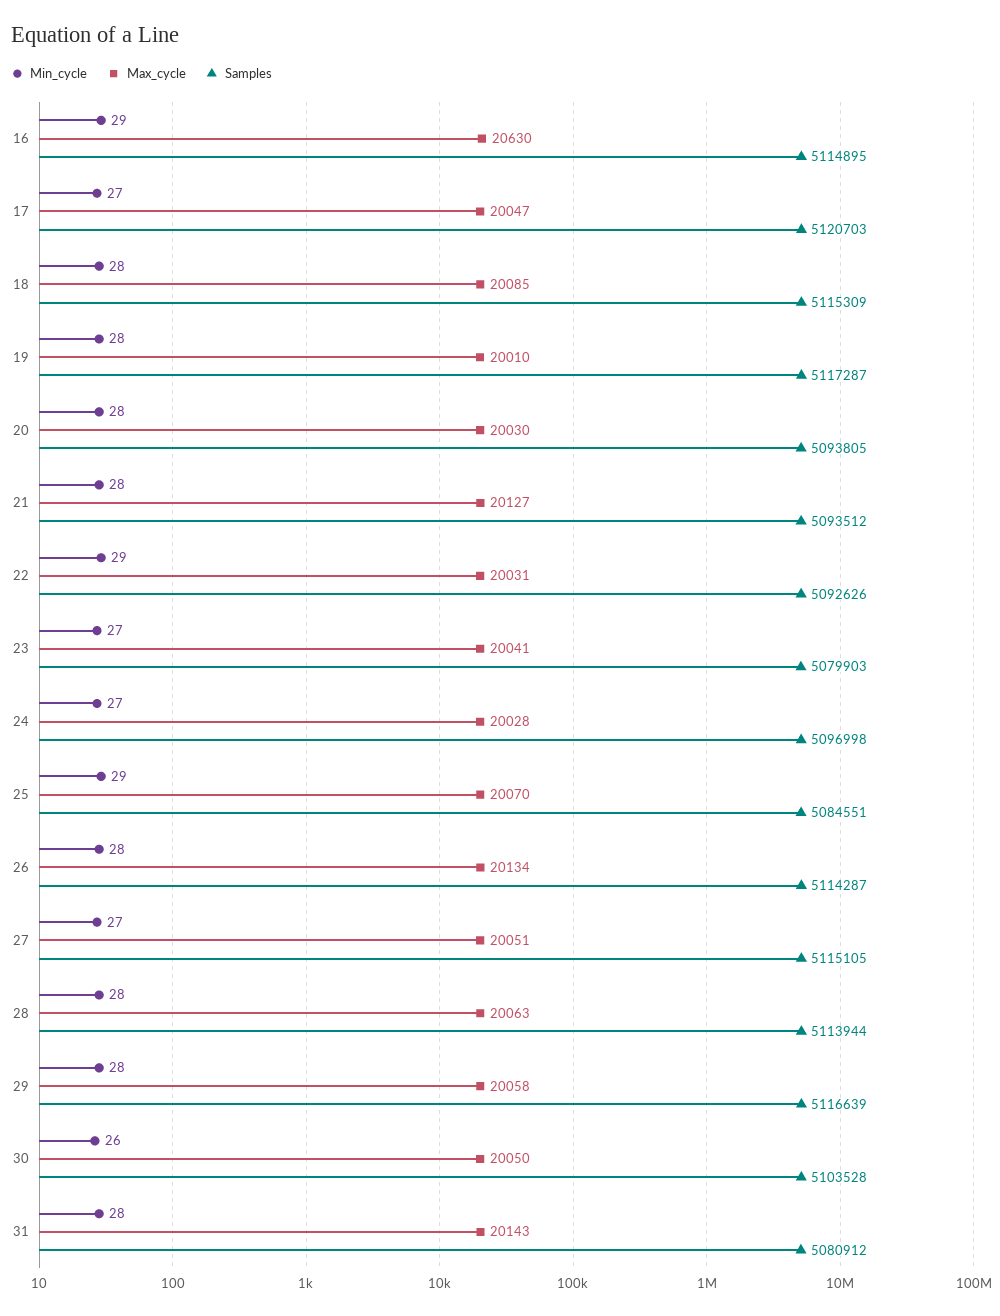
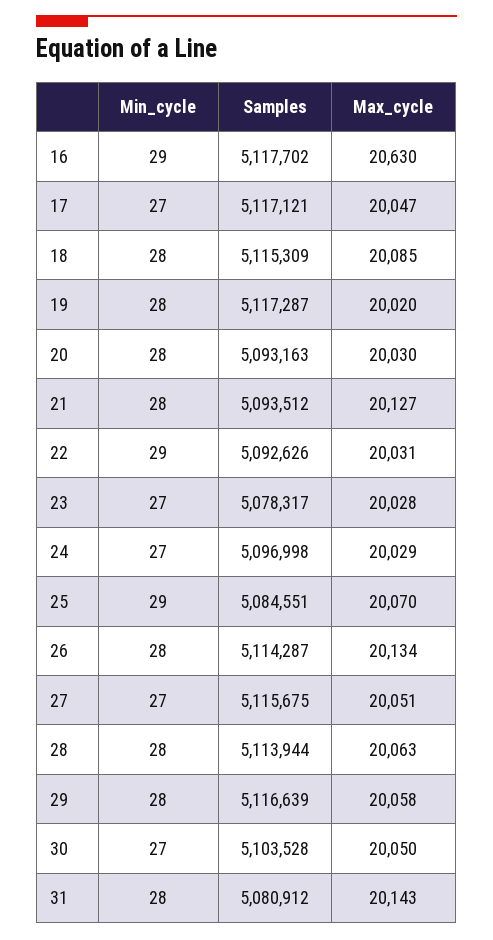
  {
    "Min_cycle": {
      "16": 29,
      "17": 27,
      "18": 28,
      "19": 28,
      "20": 28,
      "21": 28,
      "22": 29,
      "23": 27,
      "24": 27,
      "25": 29,
      "26": 28,
      "27": 27,
      "28": 28,
      "29": 28,
-     "30": 26,
+     "30": 27,
      "31": 28
    },
    "Max_cycle": {
      "16": 20630,
      "17": 20047,
      "18": 20085,
-     "19": 20010,
+     "19": 20020,
      "20": 20030,
      "21": 20127,
      "22": 20031,
-     "23": 20041,
+     "23": 20028,
-     "24": 20028,
+     "24": 20029,
      "25": 20070,
      "26": 20134,
      "27": 20051,
      "28": 20063,
      "29": 20058,
      "30": 20050,
      "31": 20143
    },
    "Samples": {
-     "16": 5114895,
+     "16": 5117702,
-     "17": 5120703,
+     "17": 5117121,
      "18": 5115309,
      "19": 5117287,
-     "20": 5093805,
+     "20": 5093163,
      "21": 5093512,
      "22": 5092626,
-     "23": 5079903,
+     "23": 5078317,
      "24": 5096998,
      "25": 5084551,
      "26": 5114287,
-     "27": 5115105,
+     "27": 5115675,
      "28": 5113944,
      "29": 5116639,
      "30": 5103528,
      "31": 5080912
    }
  }

